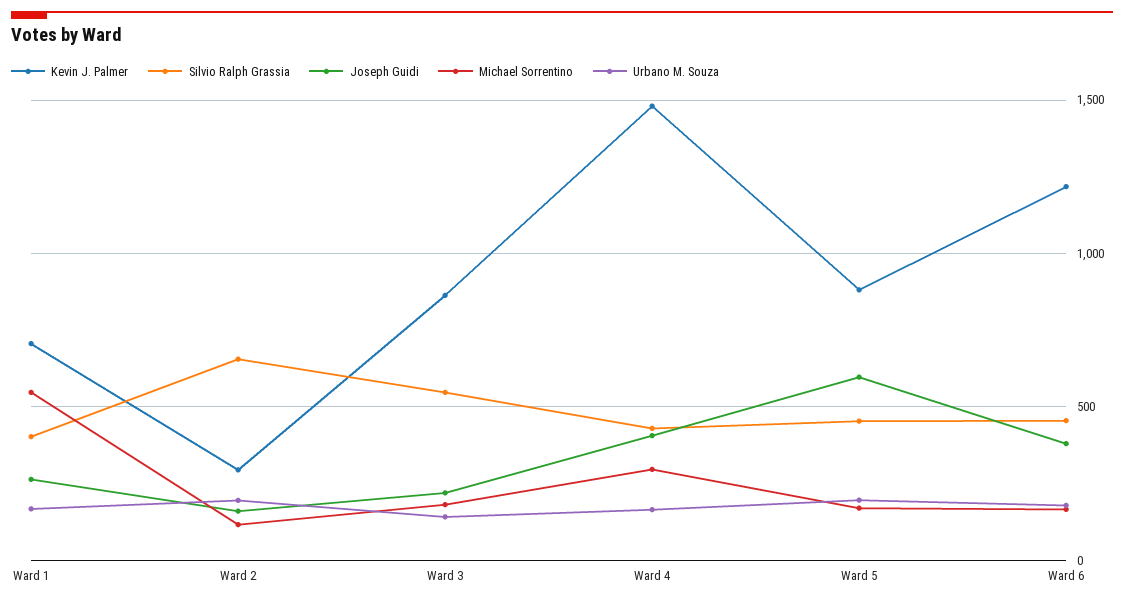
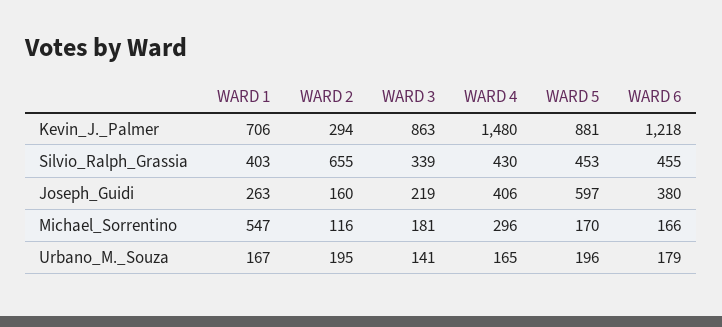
  {
    "Kevin J. Palmer": {
      "Ward 1": 706,
      "Ward 2": 294,
      "Ward 3": 863,
      "Ward 4": 1480,
      "Ward 5": 881,
      "Ward 6": 1218
    },
    "Silvio Ralph Grassia": {
      "Ward 1": 403,
      "Ward 2": 655,
-     "Ward 3": 550,
+     "Ward 3": 339,
      "Ward 4": 430,
      "Ward 5": 453,
      "Ward 6": 455
    },
    "Joseph Guidi": {
      "Ward 1": 263,
      "Ward 2": 160,
      "Ward 3": 219,
      "Ward 4": 406,
      "Ward 5": 597,
      "Ward 6": 380
    },
    "Michael Sorrentino": {
      "Ward 1": 547,
      "Ward 2": 116,
      "Ward 3": 181,
      "Ward 4": 296,
      "Ward 5": 170,
      "Ward 6": 166
    },
    "Urbano M. Souza": {
      "Ward 1": 167,
      "Ward 2": 195,
      "Ward 3": 141,
      "Ward 4": 165,
      "Ward 5": 196,
      "Ward 6": 179
    }
  }

